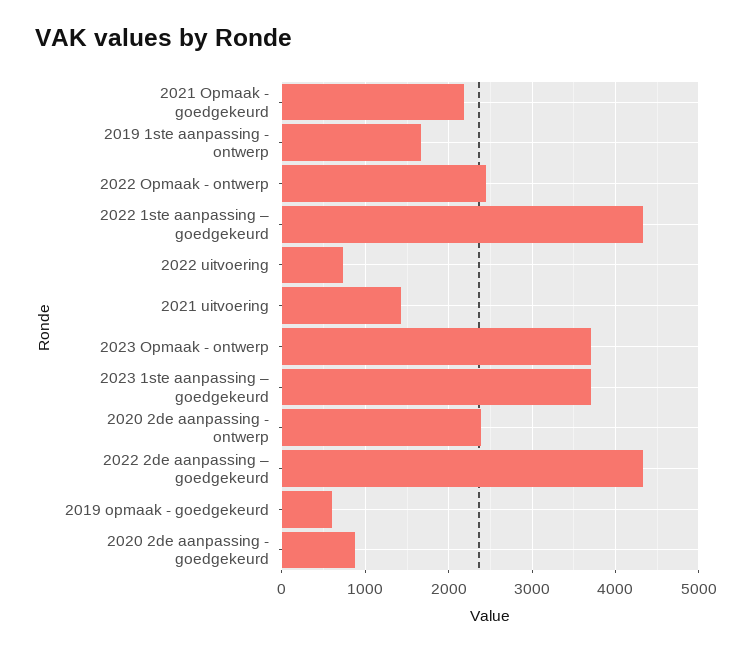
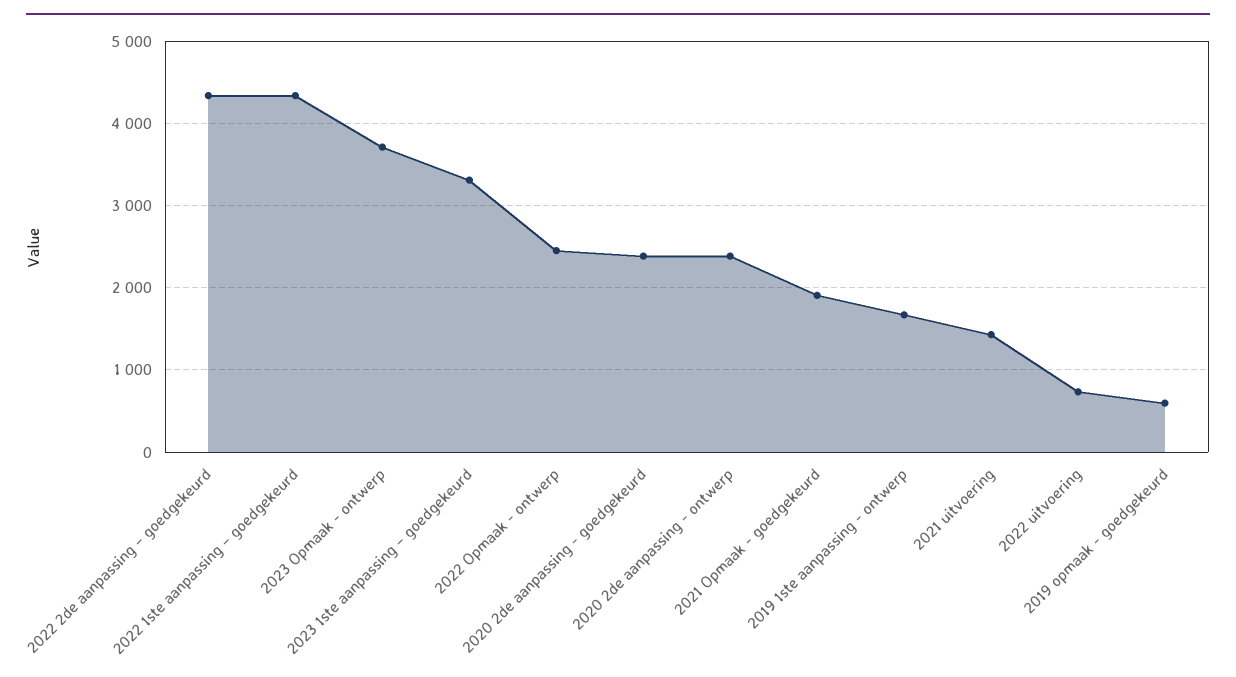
  {
-   "2021 Opmaak - goedgekeurd": 2200,
+   "2021 Opmaak - goedgekeurd": 1900,
    "2019 1ste aanpassing - ontwerp": 1700,
    "2022 Opmaak - ontwerp": 2500,
    "2022 1ste aanpassing – goedgekeurd": 4300,
    "2022 uitvoering": 700,
    "2021 uitvoering": 1400,
    "2023 Opmaak - ontwerp": 3700,
-   "2023 1ste aanpassing – goedgekeurd": 3700,
+   "2023 1ste aanpassing – goedgekeurd": 3300,
    "2020 2de aanpassing - ontwerp": 2400,
    "2022 2de aanpassing – goedgekeurd": 4300,
    "2019 opmaak - goedgekeurd": 600,
-   "2020 2de aanpassing - goedgekeurd": 900
+   "2020 2de aanpassing - goedgekeurd": 2400
  }

